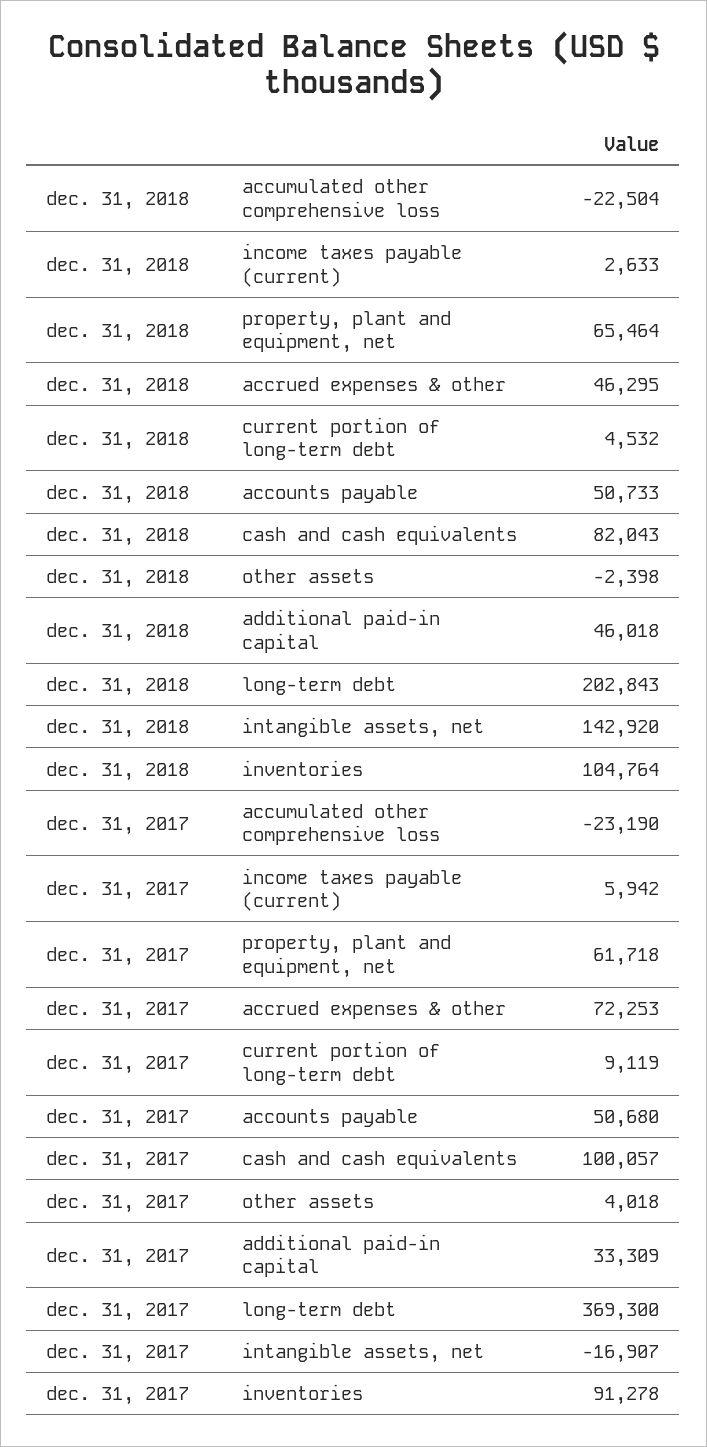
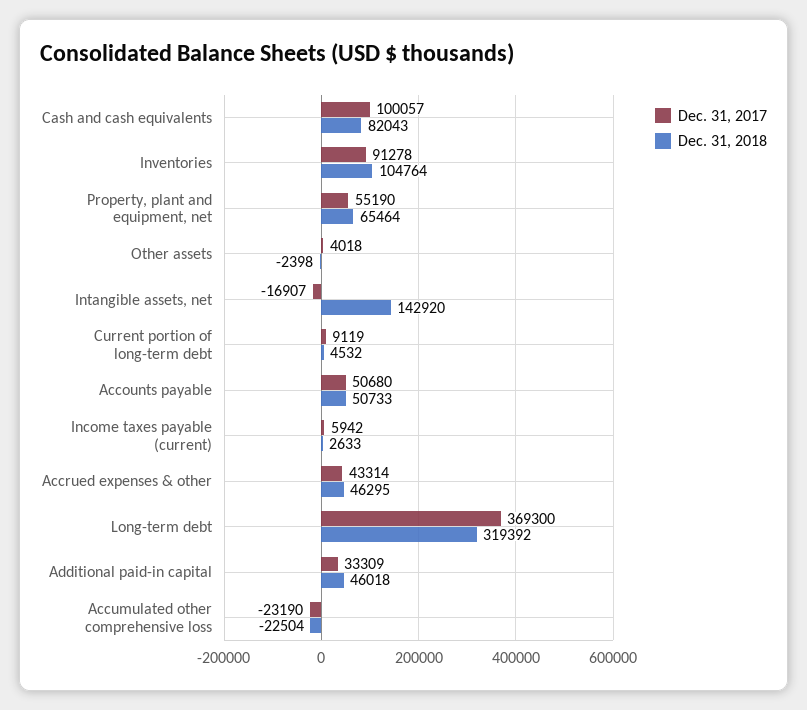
  {
    "dec. 31, 2018": {
      "accumulated other comprehensive loss": -22504,
      "income taxes payable (current)": 2633,
      "property, plant and equipment, net": 65464,
      "accrued expenses & other": 46295,
      "current portion of long-term debt": 4532,
      "accounts payable": 50733,
      "cash and cash equivalents": 82043,
      "other assets": -2398,
      "additional paid-in capital": 46018,
-     "long-term debt": 202843,
+     "long-term debt": 319392,
      "intangible assets, net": 142920,
      "inventories": 104764
    },
    "dec. 31, 2017": {
      "accumulated other comprehensive loss": -23190,
      "income taxes payable (current)": 5942,
-     "property, plant and equipment, net": 61718,
+     "property, plant and equipment, net": 55190,
-     "accrued expenses & other": 72253,
+     "accrued expenses & other": 43314,
      "current portion of long-term debt": 9119,
      "accounts payable": 50680,
      "cash and cash equivalents": 100057,
      "other assets": 4018,
      "additional paid-in capital": 33309,
      "long-term debt": 369300,
      "intangible assets, net": -16907,
      "inventories": 91278
    }
  }

